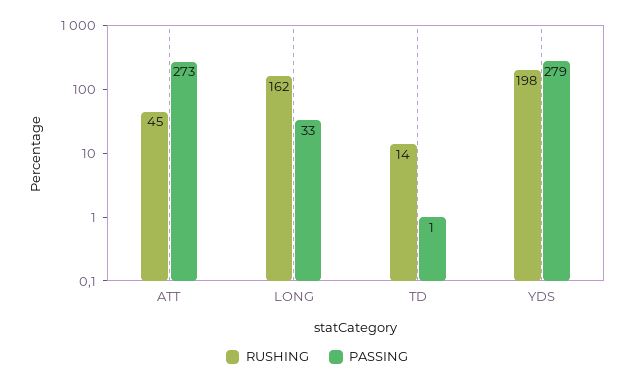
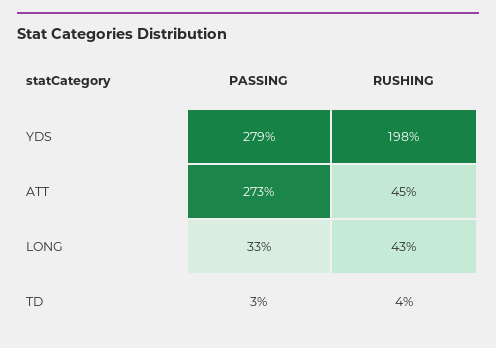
  {
    "RUSHING": {
      "ATT": 45,
-     "LONG": 162,
+     "LONG": 43,
-     "TD": 14,
+     "TD": 4,
      "YDS": 198
    },
    "PASSING": {
      "ATT": 273,
      "LONG": 33,
-     "TD": 1,
+     "TD": 3,
      "YDS": 279
    }
  }

